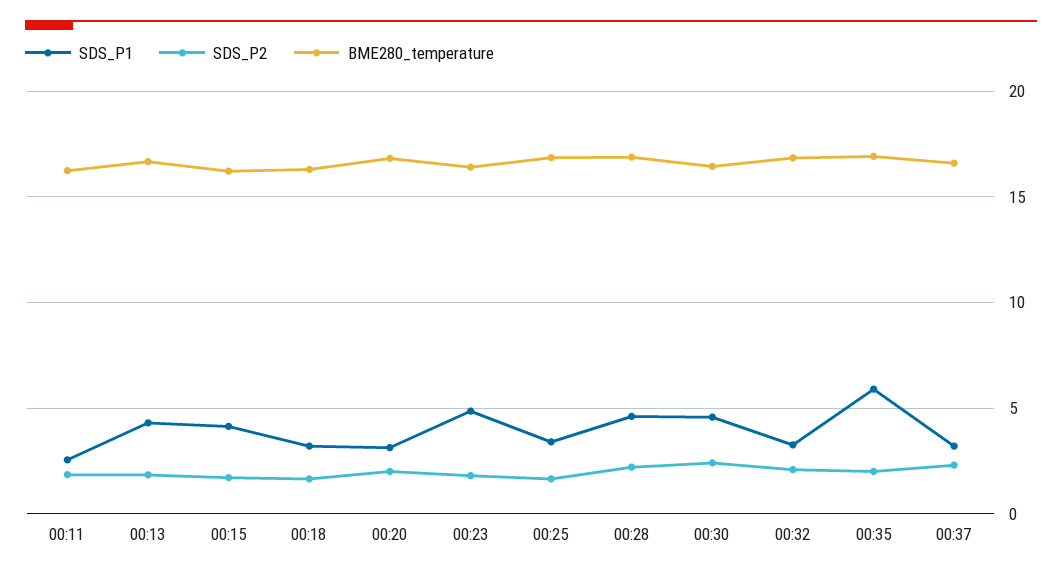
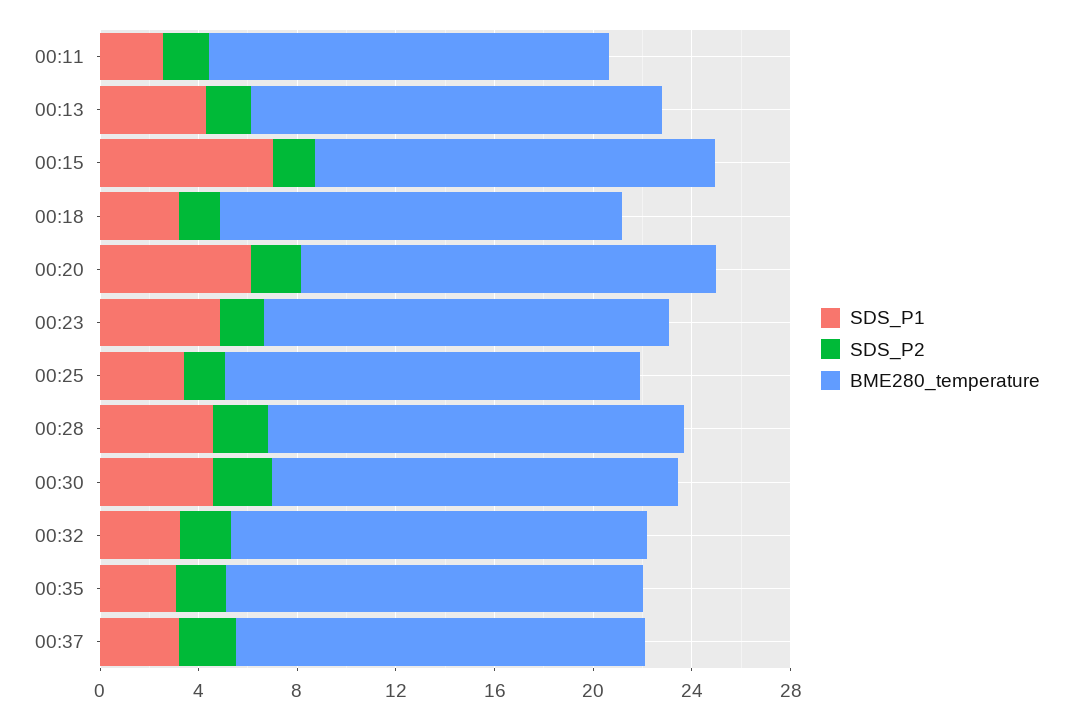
  {
    "SDS_P1": {
      "00:11": 2.5,
      "00:13": 4.5,
-     "00:15": 4,
+     "00:15": 7,
      "00:18": 3,
-     "00:20": 3,
+     "00:20": 6,
      "00:23": 5,
      "00:25": 3.5,
      "00:28": 4.5,
      "00:30": 4.5,
      "00:32": 3.5,
-     "00:35": 6,
+     "00:35": 3,
      "00:37": 3
    },
    "SDS_P2": {
      "00:11": 2,
      "00:13": 2,
      "00:15": 1.5,
      "00:18": 1.5,
      "00:20": 2,
      "00:23": 2,
      "00:25": 1.5,
      "00:28": 2,
      "00:30": 2.5,
      "00:32": 2,
      "00:35": 2,
      "00:37": 2.5
    },
    "BME280_temperature": {
      "00:11": 16.5,
      "00:13": 16.5,
      "00:15": 16,
      "00:18": 16.5,
      "00:20": 17,
      "00:23": 16.5,
      "00:25": 17,
      "00:28": 17,
      "00:30": 16.5,
      "00:32": 17,
      "00:35": 17,
      "00:37": 16.5
    }
  }

